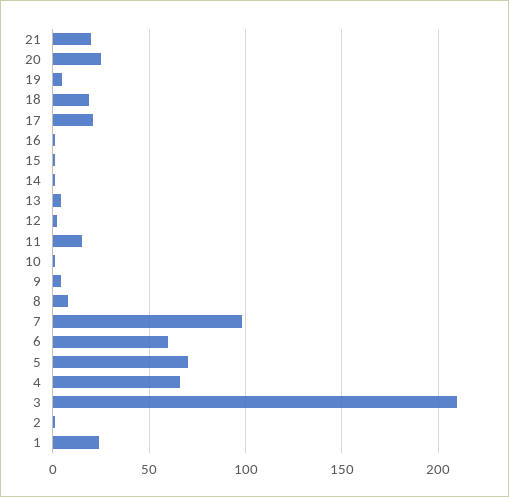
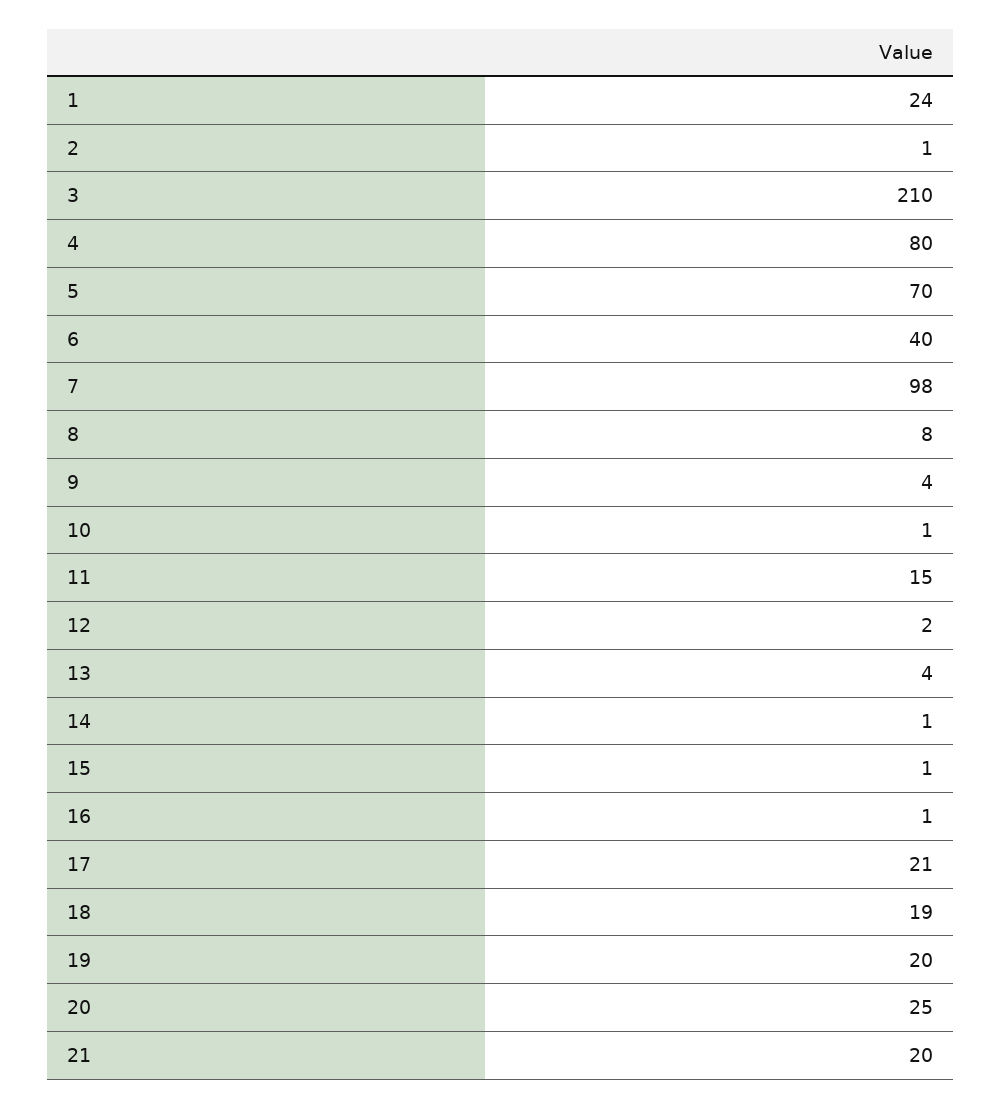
  {
    "21": 20,
    "20": 25,
-   "19": 5,
+   "19": 20,
    "18": 19,
    "17": 21,
    "16": 1,
    "15": 1,
    "14": 1,
    "13": 4,
    "12": 2,
    "11": 15,
    "10": 1,
    "9": 4,
    "8": 8,
    "7": 98,
-   "6": 60,
+   "6": 40,
    "5": 70,
-   "4": 65,
+   "4": 80,
    "3": 210,
    "2": 1,
    "1": 24
  }

